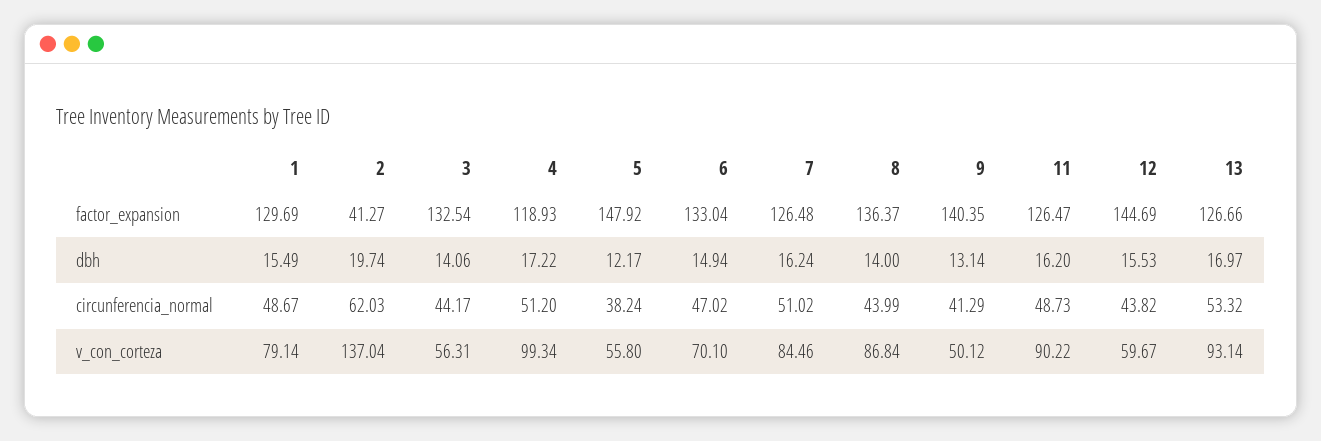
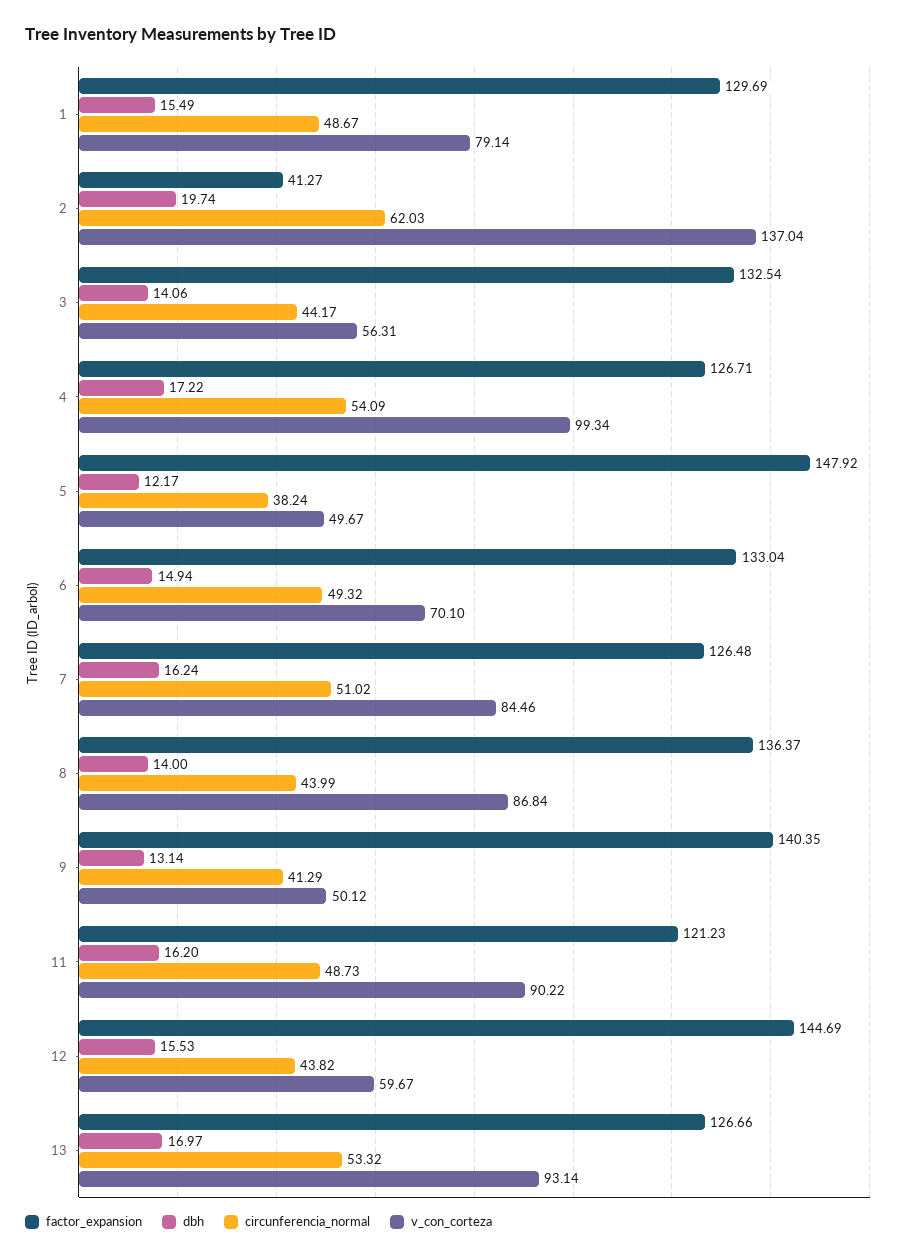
  {
    "factor_expansion": {
      "1": 129.69,
      "2": 41.27,
      "3": 132.54,
-     "4": 118.93,
+     "4": 126.71,
      "5": 147.92,
      "6": 133.04,
      "7": 126.48,
      "8": 136.37,
      "9": 140.35,
-     "11": 126.47,
+     "11": 121.23,
      "12": 144.69,
      "13": 126.66
    },
    "dbh": {
      "1": 15.49,
      "2": 19.74,
      "3": 14.06,
      "4": 17.22,
      "5": 12.17,
      "6": 14.94,
      "7": 16.24,
      "8": 14,
      "9": 13.14,
      "11": 16.2,
      "12": 15.53,
      "13": 16.97
    },
    "circunferencia_normal": {
      "1": 48.67,
      "2": 62.03,
      "3": 44.17,
-     "4": 51.2,
+     "4": 54.09,
      "5": 38.24,
-     "6": 47.02,
+     "6": 49.32,
      "7": 51.02,
      "8": 43.99,
      "9": 41.29,
      "11": 48.73,
      "12": 43.82,
      "13": 53.32
    },
    "v_con_corteza": {
      "1": 79.14,
      "2": 137.04,
      "3": 56.31,
      "4": 99.34,
-     "5": 55.8,
+     "5": 49.67,
      "6": 70.1,
      "7": 84.46,
      "8": 86.84,
      "9": 50.12,
      "11": 90.22,
      "12": 59.67,
      "13": 93.14
    }
  }

